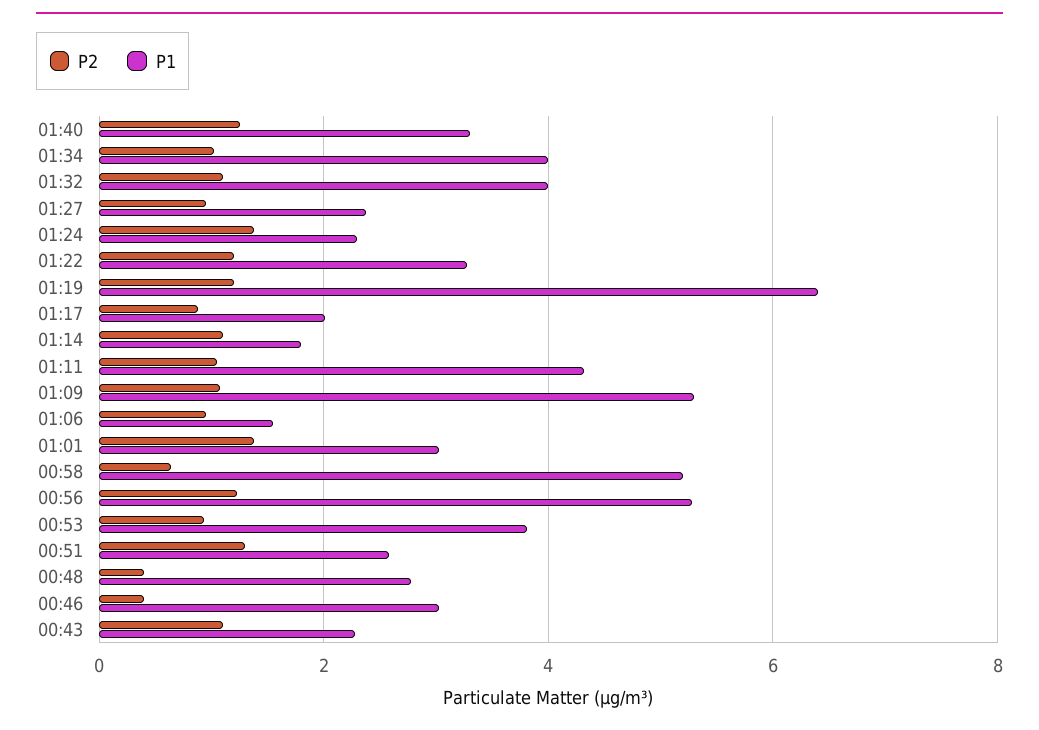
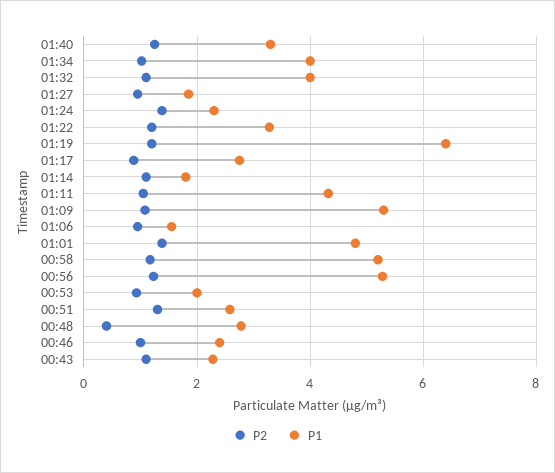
  {
    "P2": {
      "01:40": 1.2,
      "01:34": 1,
      "01:32": 1.2,
      "01:27": 1,
      "01:24": 1.4,
      "01:22": 1.2,
      "01:19": 1.2,
      "01:17": 0.8,
      "01:14": 1.2,
      "01:11": 1,
      "01:09": 1,
      "01:06": 1,
      "01:01": 1.4,
-     "00:58": 0.6,
+     "00:58": 1.2,
      "00:56": 1.2,
      "00:53": 1,
      "00:51": 1.4,
      "00:48": 0.4,
-     "00:46": 0.4,
+     "00:46": 1,
      "00:43": 1.2
    },
    "P1": {
      "01:40": 3.4,
      "01:34": 4,
      "01:32": 4,
-     "01:27": 2.4,
+     "01:27": 1.8,
      "01:24": 2.4,
      "01:22": 3.2,
      "01:19": 6.4,
-     "01:17": 2,
+     "01:17": 2.8,
      "01:14": 1.8,
      "01:11": 4.4,
      "01:09": 5.4,
      "01:06": 1.6,
-     "01:01": 3,
+     "01:01": 4.8,
      "00:58": 5.2,
      "00:56": 5.2,
-     "00:53": 3.8,
+     "00:53": 2,
      "00:51": 2.6,
      "00:48": 2.8,
-     "00:46": 3,
+     "00:46": 2.4,
      "00:43": 2.2
    }
  }

